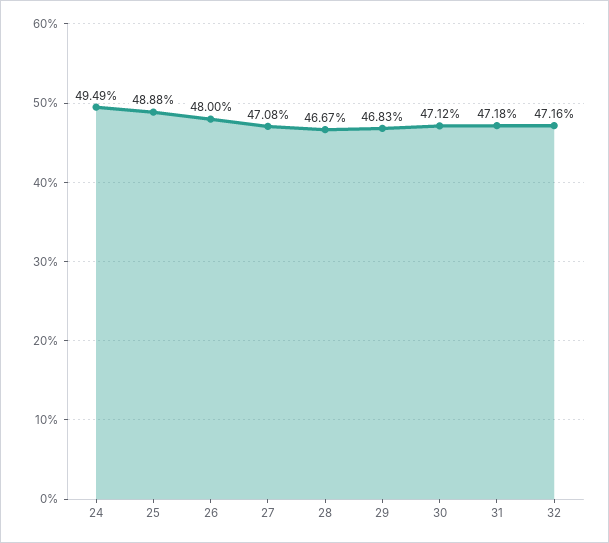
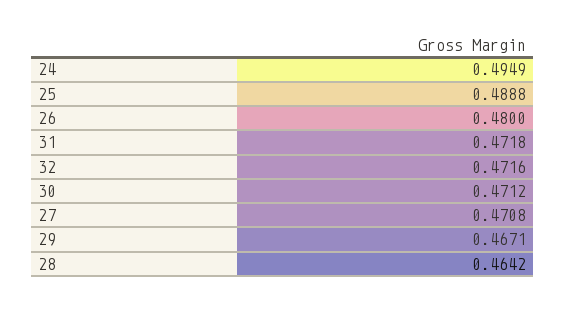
  {
    "24": 0.4949,
    "25": 0.4888,
    "26": 0.48,
    "27": 0.4708,
-   "28": 0.4667,
+   "28": 0.4642,
-   "29": 0.4683,
+   "29": 0.4671,
    "30": 0.4712,
    "31": 0.4718,
    "32": 0.4716
  }

